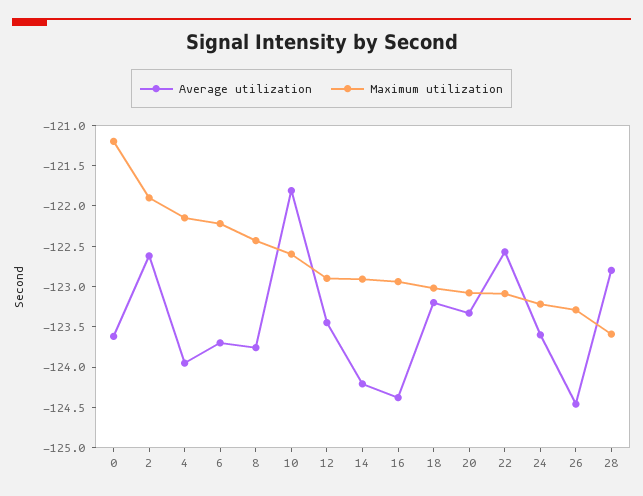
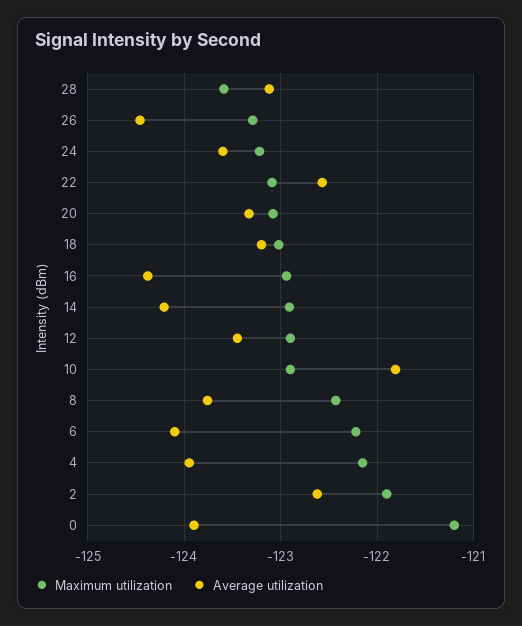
  {
    "Average utilization": {
-     "0": -123.6,
+     "0": -123.9,
      "2": -122.6,
      "4": -124,
-     "6": -123.7,
+     "6": -124.1,
      "8": -123.8,
      "10": -121.8,
      "12": -123.5,
      "14": -124.2,
      "16": -124.4,
      "18": -123.2,
      "20": -123.3,
      "22": -122.6,
      "24": -123.6,
      "26": -124.5,
-     "28": -122.8
+     "28": -123.1
    },
    "Maximum utilization": {
      "0": -121.2,
      "2": -121.9,
      "4": -122.2,
      "6": -122.2,
      "8": -122.4,
-     "10": -122.6,
+     "10": -122.9,
      "12": -122.9,
      "14": -122.9,
      "16": -122.9,
      "18": -123,
      "20": -123.1,
      "22": -123.1,
      "24": -123.2,
      "26": -123.3,
      "28": -123.6
    }
  }

